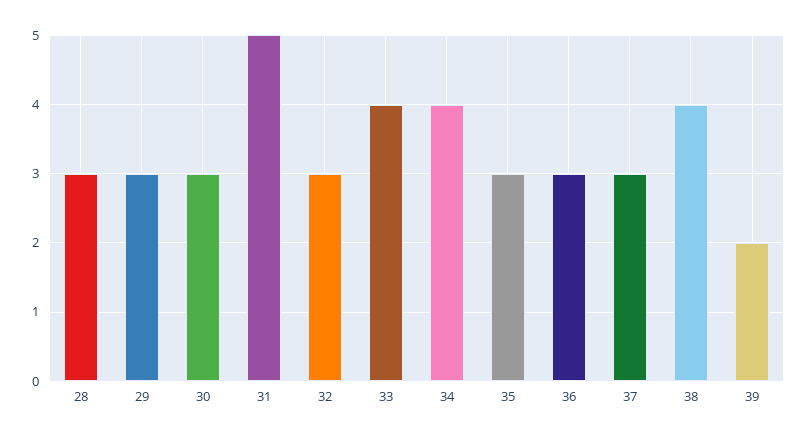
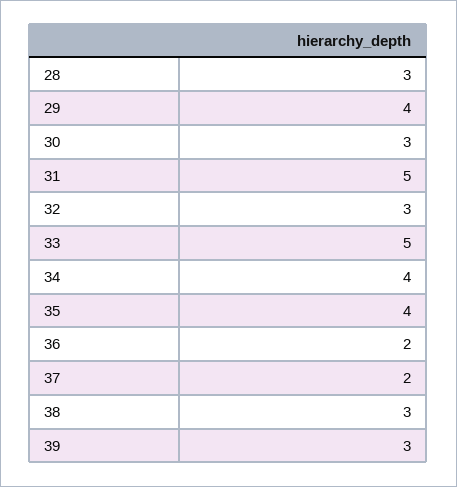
  {
    "28": 3,
-   "29": 3,
+   "29": 4,
    "30": 3,
    "31": 5,
    "32": 3,
-   "33": 4,
+   "33": 5,
    "34": 4,
-   "35": 3,
+   "35": 4,
-   "36": 3,
+   "36": 2,
-   "37": 3,
+   "37": 2,
-   "38": 4,
+   "38": 3,
-   "39": 2
+   "39": 3
  }

